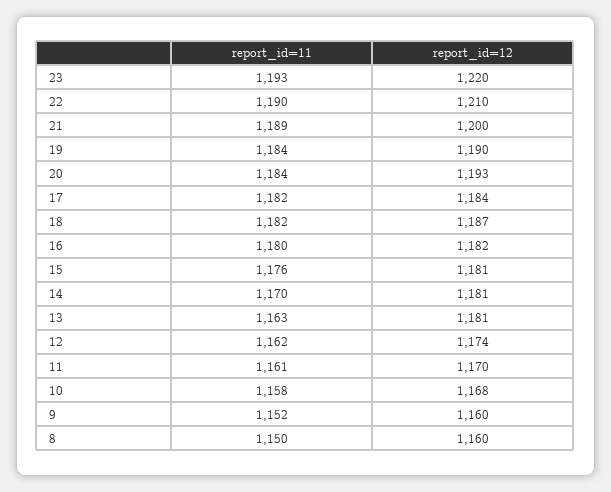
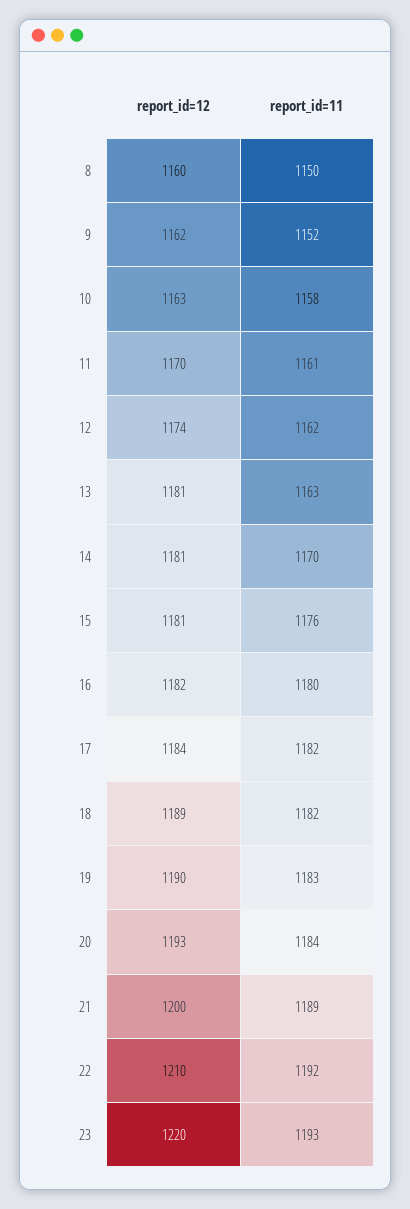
  {
    "report_id=11": {
      "23": 1193,
-     "22": 1190,
+     "22": 1192,
      "21": 1189,
-     "19": 1184,
+     "19": 1183,
      "20": 1184,
      "17": 1182,
      "18": 1182,
      "16": 1180,
      "15": 1176,
      "14": 1170,
      "13": 1163,
      "12": 1162,
      "11": 1161,
      "10": 1158,
      "9": 1152,
      "8": 1150
    },
    "report_id=12": {
      "23": 1220,
      "22": 1210,
      "21": 1200,
      "19": 1190,
      "20": 1193,
      "17": 1184,
-     "18": 1187,
+     "18": 1189,
      "16": 1182,
      "15": 1181,
      "14": 1181,
      "13": 1181,
      "12": 1174,
      "11": 1170,
-     "10": 1168,
+     "10": 1163,
-     "9": 1160,
+     "9": 1162,
      "8": 1160
    }
  }

